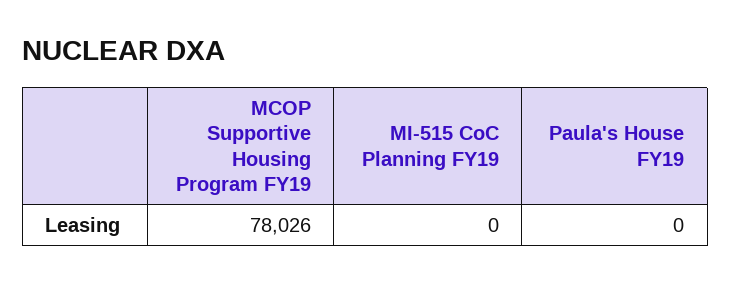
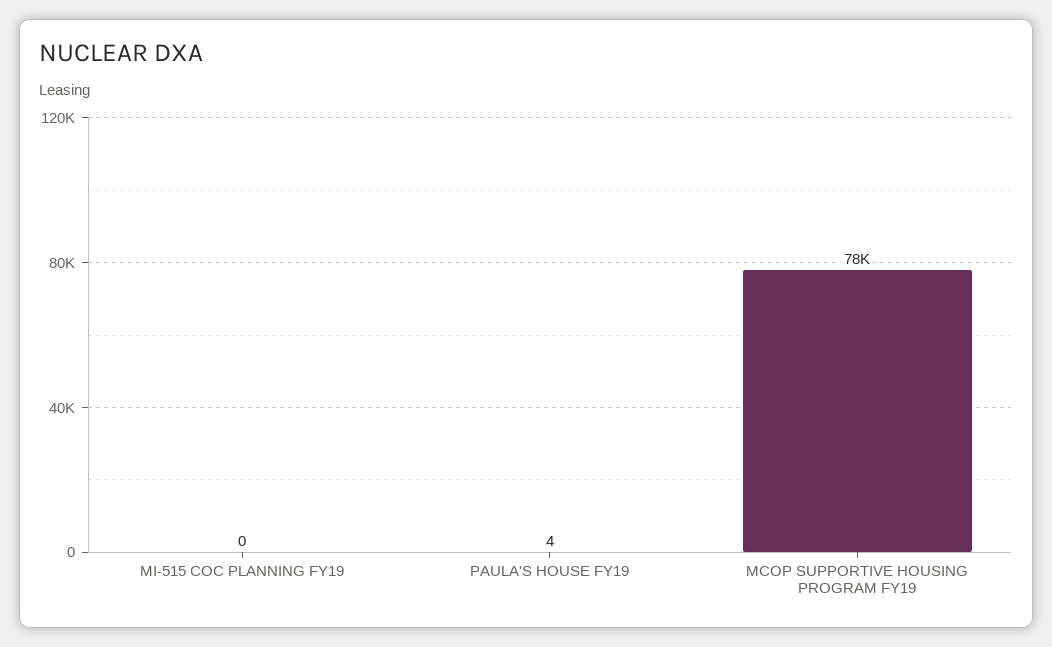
  {
    "MCOP Supportive Housing Program FY19": 78026,
    "MI-515 CoC Planning FY19": 0,
-   "Paula's House FY19": 0
+   "Paula's House FY19": 4
  }

